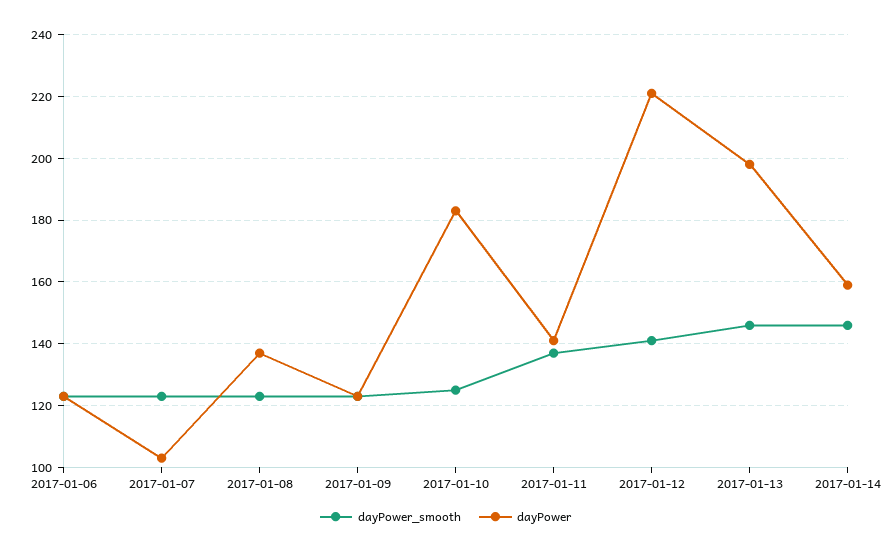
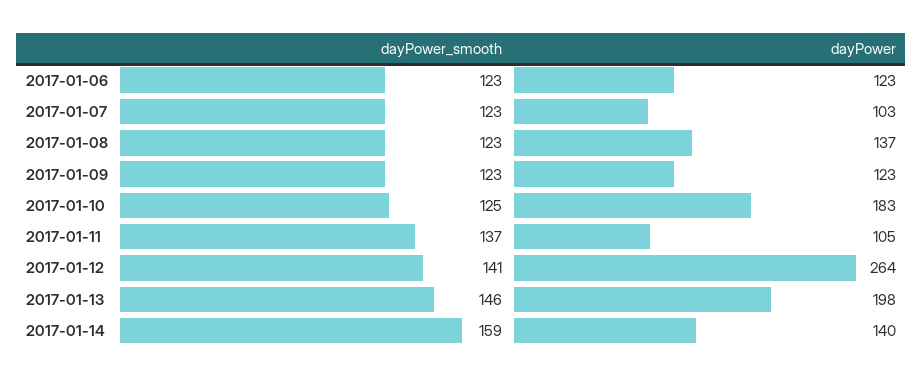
  {
    "dayPower_smooth": {
      "2017-01-06": 123,
      "2017-01-07": 123,
      "2017-01-08": 123,
      "2017-01-09": 123,
      "2017-01-10": 125,
      "2017-01-11": 137,
      "2017-01-12": 141,
      "2017-01-13": 146,
-     "2017-01-14": 145
+     "2017-01-14": 159
    },
    "dayPower": {
      "2017-01-06": 123,
      "2017-01-07": 103,
      "2017-01-08": 137,
      "2017-01-09": 123,
      "2017-01-10": 183,
-     "2017-01-11": 140,
+     "2017-01-11": 105,
-     "2017-01-12": 220,
+     "2017-01-12": 264,
      "2017-01-13": 198,
-     "2017-01-14": 160
+     "2017-01-14": 140
    }
  }

